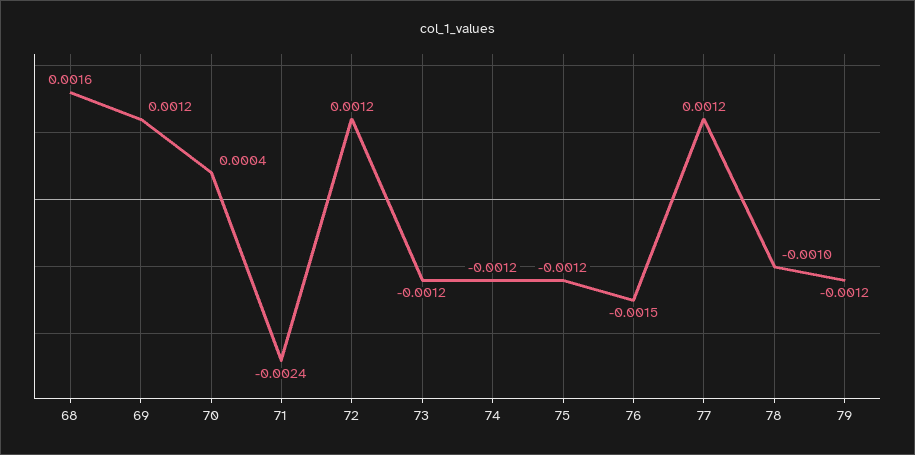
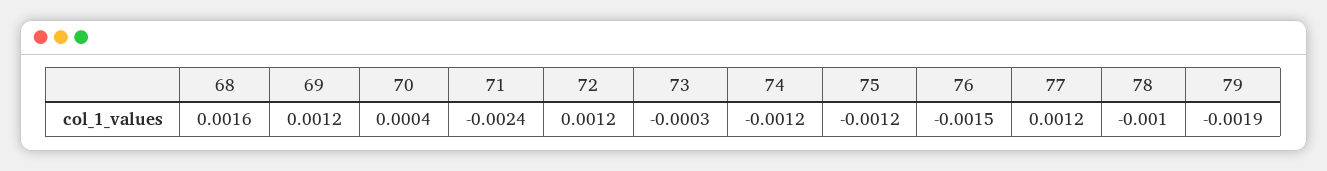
  {
    "68": 0.0016,
    "69": 0.0012,
    "70": 0.0004,
    "71": -0.0024,
    "72": 0.0012,
-   "73": -0.0012,
+   "73": -0.0003,
    "74": -0.0012,
    "75": -0.0012,
    "76": -0.0015,
    "77": 0.0012,
    "78": -0.001,
-   "79": -0.0012
+   "79": -0.0019
  }

